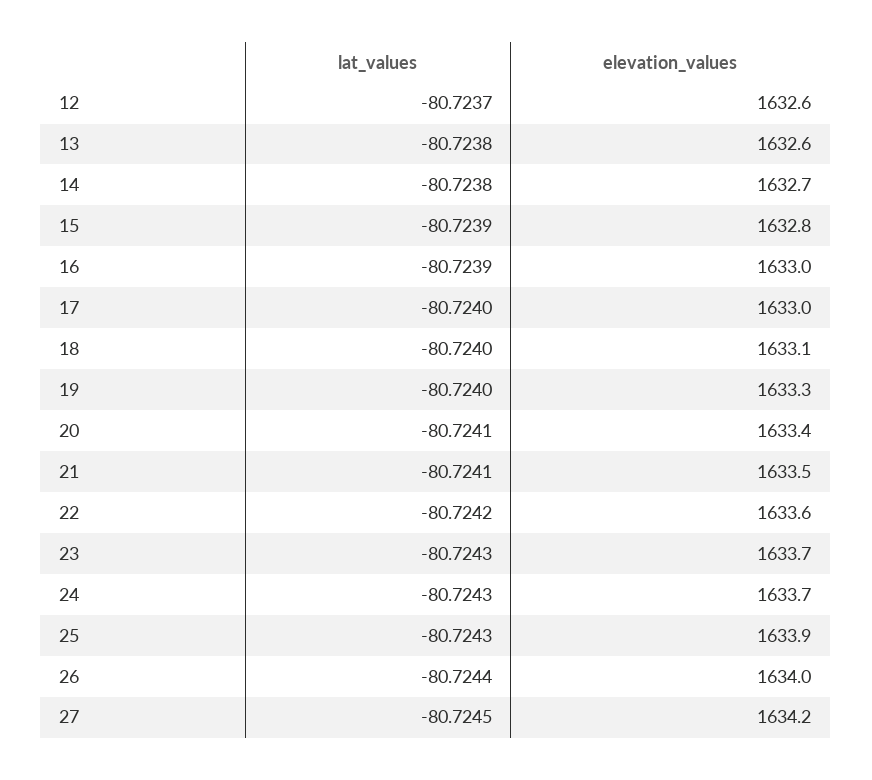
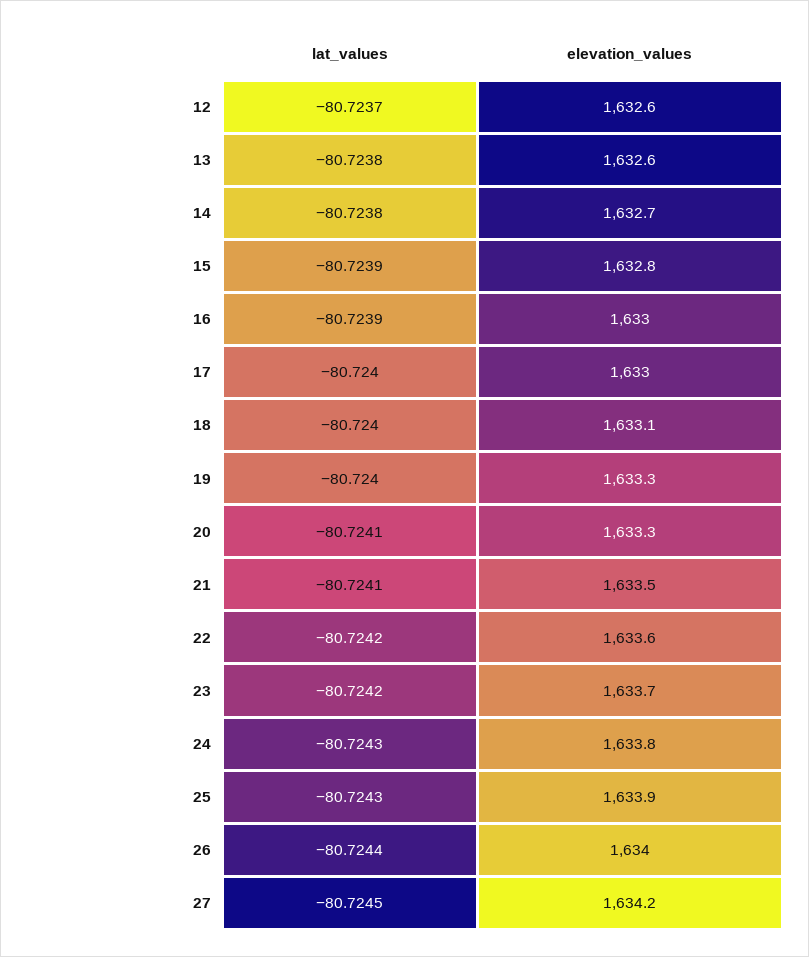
  {
    "lat_values": {
      "12": -80.7237,
      "13": -80.7238,
      "14": -80.7238,
      "15": -80.7239,
      "16": -80.7239,
      "17": -80.724,
      "18": -80.724,
      "19": -80.724,
      "20": -80.7241,
      "21": -80.7241,
      "22": -80.7242,
-     "23": -80.7243,
+     "23": -80.7242,
      "24": -80.7243,
      "25": -80.7243,
      "26": -80.7244,
      "27": -80.7245
    },
    "elevation_values": {
      "12": 1632.6,
      "13": 1632.6,
      "14": 1632.7,
      "15": 1632.8,
      "16": 1633,
      "17": 1633,
      "18": 1633.1,
      "19": 1633.3,
-     "20": 1633.4,
+     "20": 1633.3,
      "21": 1633.5,
      "22": 1633.6,
      "23": 1633.7,
-     "24": 1633.7,
+     "24": 1633.8,
      "25": 1633.9,
      "26": 1634,
      "27": 1634.2
    }
  }

